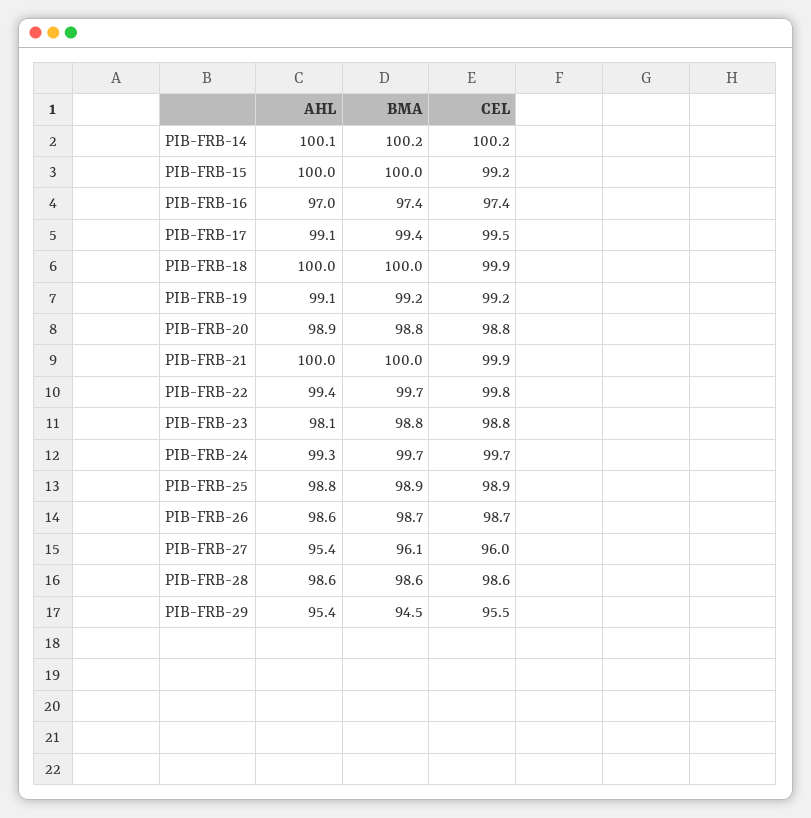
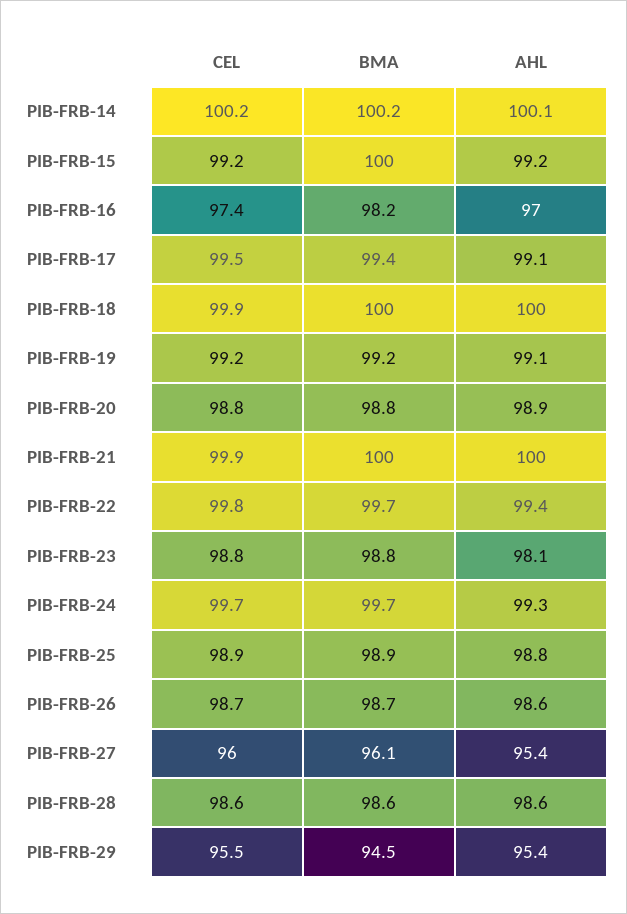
  {
    "AHL": {
      "PIB-FRB-14": 100.1,
-     "PIB-FRB-15": 100,
+     "PIB-FRB-15": 99.2,
      "PIB-FRB-16": 97,
      "PIB-FRB-17": 99.1,
      "PIB-FRB-18": 100,
      "PIB-FRB-19": 99.1,
      "PIB-FRB-20": 98.9,
      "PIB-FRB-21": 100,
      "PIB-FRB-22": 99.4,
      "PIB-FRB-23": 98.1,
      "PIB-FRB-24": 99.3,
      "PIB-FRB-25": 98.8,
      "PIB-FRB-26": 98.6,
      "PIB-FRB-27": 95.4,
      "PIB-FRB-28": 98.6,
      "PIB-FRB-29": 95.4
    },
    "BMA": {
      "PIB-FRB-14": 100.2,
      "PIB-FRB-15": 100,
-     "PIB-FRB-16": 97.4,
+     "PIB-FRB-16": 98.2,
      "PIB-FRB-17": 99.4,
      "PIB-FRB-18": 100,
      "PIB-FRB-19": 99.2,
      "PIB-FRB-20": 98.8,
      "PIB-FRB-21": 100,
      "PIB-FRB-22": 99.7,
      "PIB-FRB-23": 98.8,
      "PIB-FRB-24": 99.7,
      "PIB-FRB-25": 98.9,
      "PIB-FRB-26": 98.7,
      "PIB-FRB-27": 96.1,
      "PIB-FRB-28": 98.6,
      "PIB-FRB-29": 94.5
    },
    "CEL": {
      "PIB-FRB-14": 100.2,
      "PIB-FRB-15": 99.2,
      "PIB-FRB-16": 97.4,
      "PIB-FRB-17": 99.5,
      "PIB-FRB-18": 99.9,
      "PIB-FRB-19": 99.2,
      "PIB-FRB-20": 98.8,
      "PIB-FRB-21": 99.9,
      "PIB-FRB-22": 99.8,
      "PIB-FRB-23": 98.8,
      "PIB-FRB-24": 99.7,
      "PIB-FRB-25": 98.9,
      "PIB-FRB-26": 98.7,
      "PIB-FRB-27": 96,
      "PIB-FRB-28": 98.6,
      "PIB-FRB-29": 95.5
    }
  }

